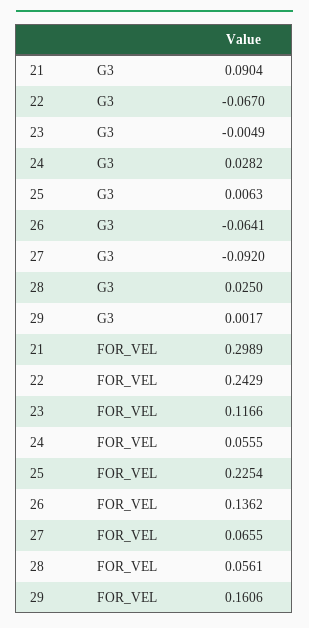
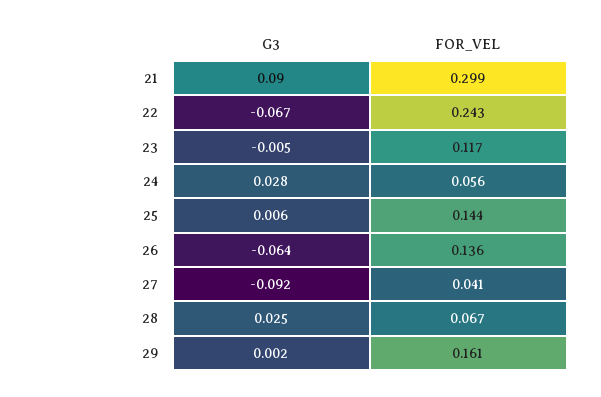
  {
    "21": {
      "G3": 0.0904,
      "FOR_VEL": 0.2989
    },
    "22": {
      "G3": -0.067,
      "FOR_VEL": 0.2429
    },
    "23": {
      "G3": -0.0049,
      "FOR_VEL": 0.1166
    },
    "24": {
      "G3": 0.0282,
      "FOR_VEL": 0.0555
    },
    "25": {
      "G3": 0.0063,
-     "FOR_VEL": 0.2254
+     "FOR_VEL": 0.144
    },
    "26": {
      "G3": -0.0641,
      "FOR_VEL": 0.1362
    },
    "27": {
      "G3": -0.092,
-     "FOR_VEL": 0.0655
+     "FOR_VEL": 0.041
    },
    "28": {
      "G3": 0.025,
-     "FOR_VEL": 0.0561
+     "FOR_VEL": 0.067
    },
    "29": {
      "G3": 0.0017,
      "FOR_VEL": 0.1606
    }
  }

